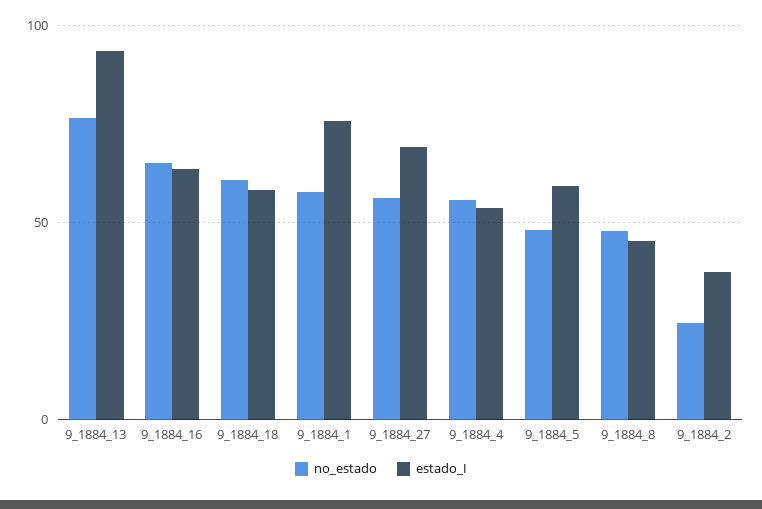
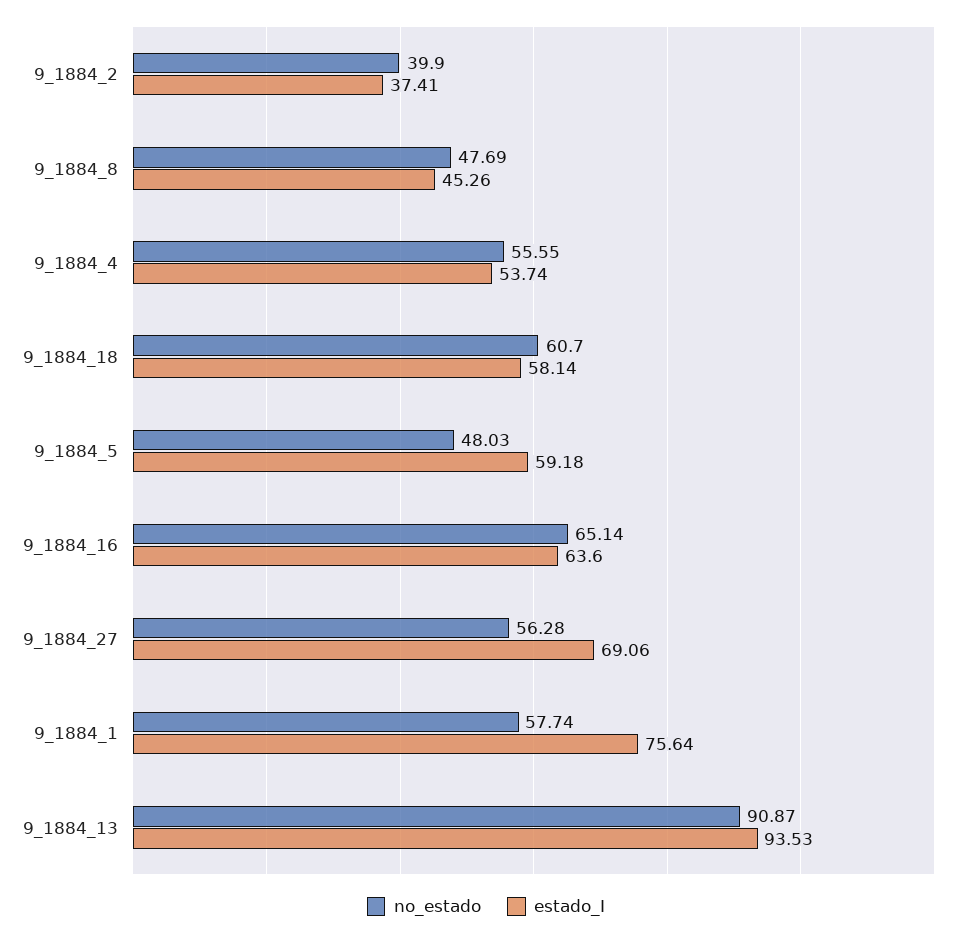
  {
    "no_estado": {
-     "9_1884_13": 75,
+     "9_1884_13": 90.87,
      "9_1884_16": 65.14,
      "9_1884_18": 60.7,
      "9_1884_1": 57.74,
      "9_1884_27": 56.28,
      "9_1884_4": 55.55,
      "9_1884_5": 48.03,
      "9_1884_8": 47.69,
-     "9_1884_2": 25
+     "9_1884_2": 39.9
    },
    "estado_I": {
      "9_1884_13": 93.53,
      "9_1884_16": 63.6,
      "9_1884_18": 58.14,
      "9_1884_1": 75.64,
      "9_1884_27": 69.06,
      "9_1884_4": 53.74,
      "9_1884_5": 59.18,
      "9_1884_8": 45.26,
      "9_1884_2": 37.41
    }
  }

